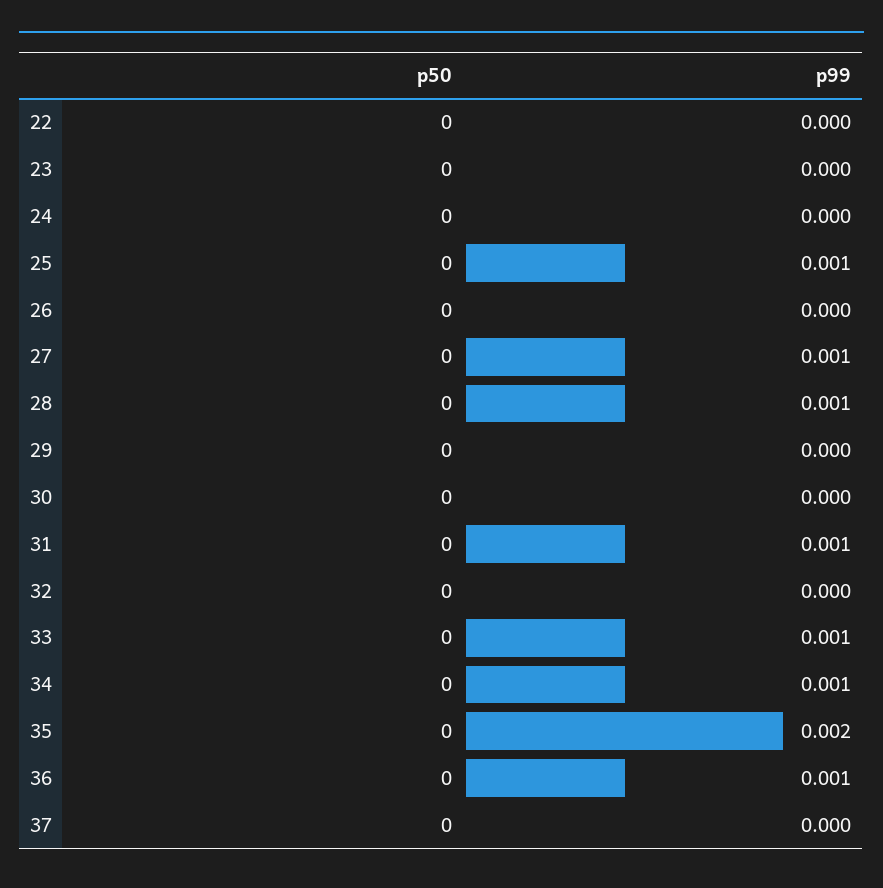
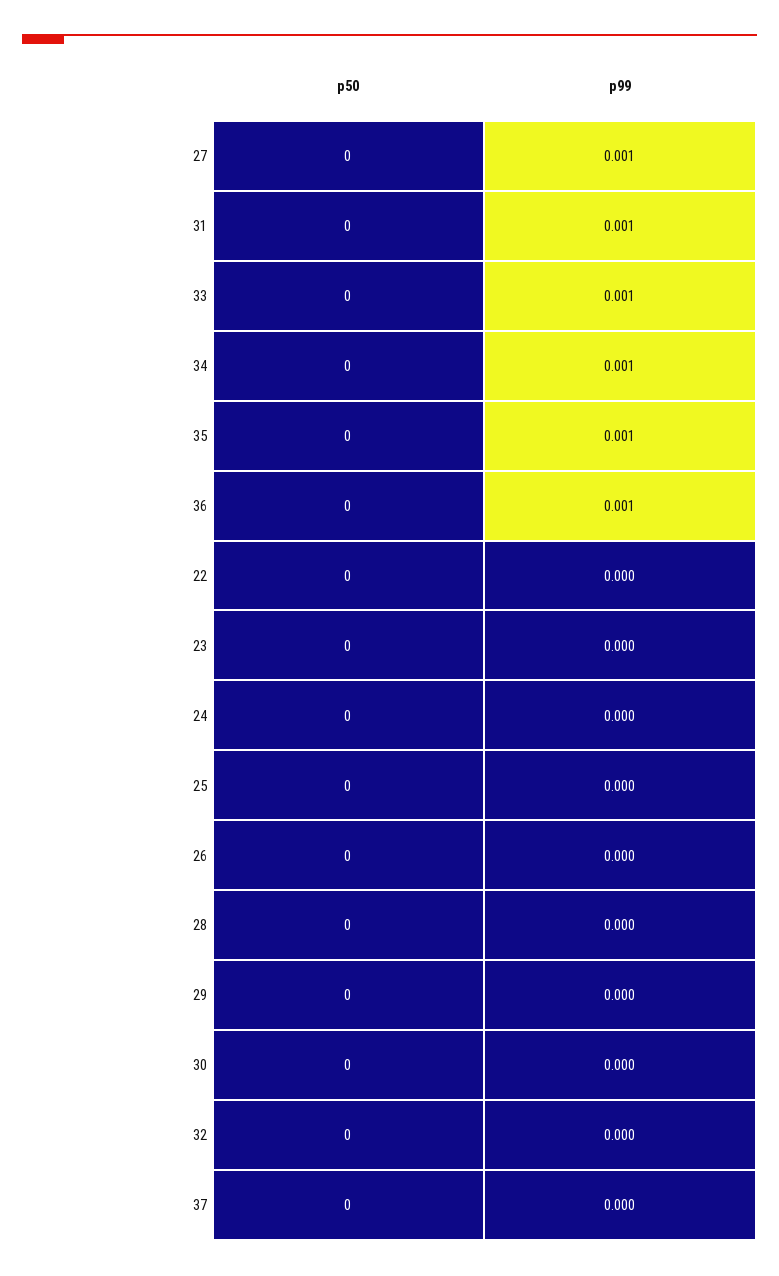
  {
    "p50": {
      "22": 0,
      "23": 0,
      "24": 0,
      "25": 0,
      "26": 0,
      "27": 0,
      "28": 0,
      "29": 0,
      "30": 0,
      "31": 0,
      "32": 0,
      "33": 0,
      "34": 0,
      "35": 0,
      "36": 0,
      "37": 0
    },
    "p99": {
      "22": 0,
      "23": 0,
      "24": 0,
-     "25": 0.001,
+     "25": 0,
      "26": 0,
      "27": 0.001,
-     "28": 0.001,
+     "28": 0,
      "29": 0,
      "30": 0,
      "31": 0.001,
      "32": 0,
      "33": 0.001,
      "34": 0.001,
-     "35": 0.002,
+     "35": 0.001,
      "36": 0.001,
      "37": 0
    }
  }

